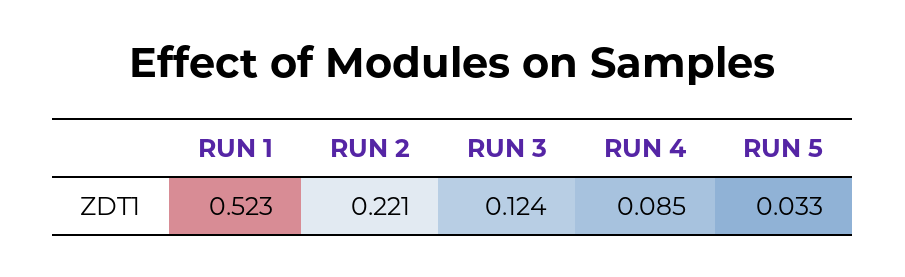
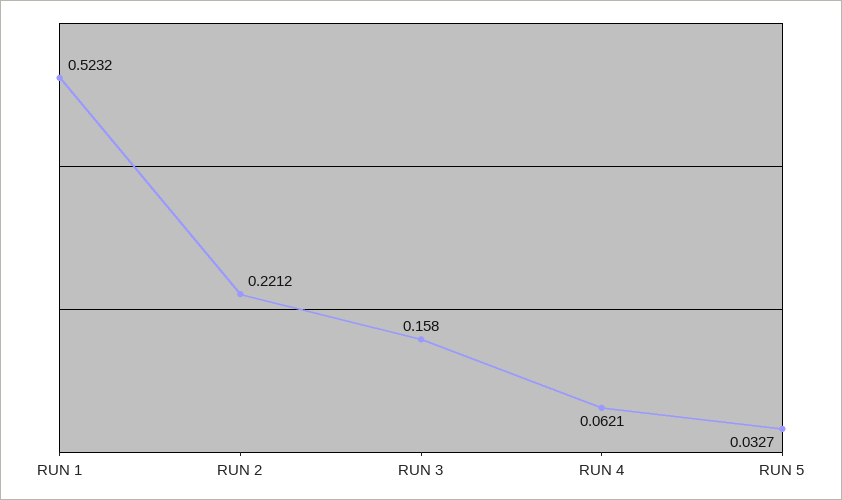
  {
    "RUN 1": 0.5232,
    "RUN 2": 0.2212,
-   "RUN 3": 0.124,
+   "RUN 3": 0.158,
-   "RUN 4": 0.085,
+   "RUN 4": 0.0621,
    "RUN 5": 0.0327
  }

